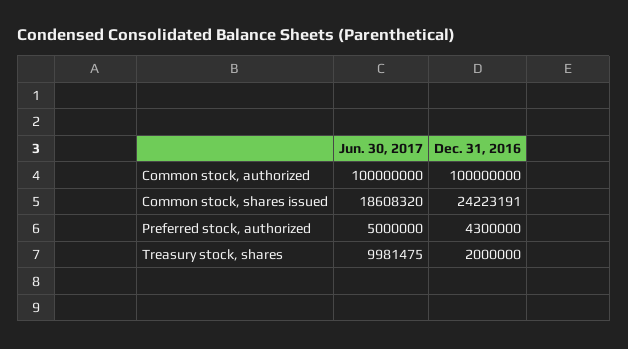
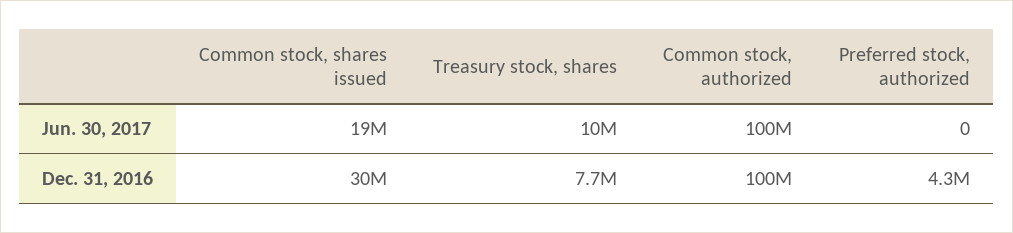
  {
    "Jun. 30, 2017": {
      "Common stock, authorized": 100000000,
      "Common stock, shares issued": 18608320,
-     "Preferred stock, authorized": 5000000,
+     "Preferred stock, authorized": 0,
      "Treasury stock, shares": 9981475
    },
    "Dec. 31, 2016": {
      "Common stock, authorized": 100000000,
-     "Common stock, shares issued": 24223191,
+     "Common stock, shares issued": 30000000,
      "Preferred stock, authorized": 4300000,
-     "Treasury stock, shares": 2000000
+     "Treasury stock, shares": 7700000
    }
  }

